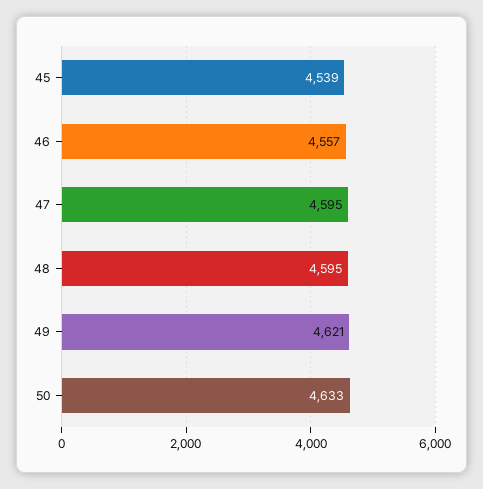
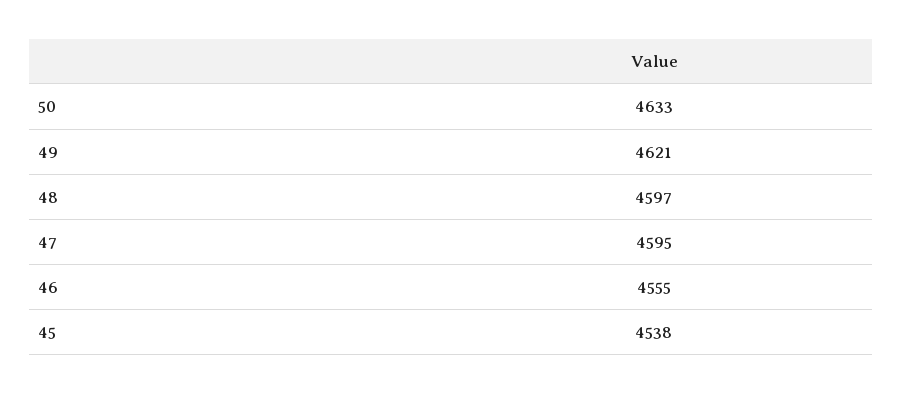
  {
-   "45": 4539,
+   "45": 4538,
-   "46": 4557,
+   "46": 4555,
    "47": 4595,
-   "48": 4595,
+   "48": 4597,
    "49": 4621,
    "50": 4633
  }

